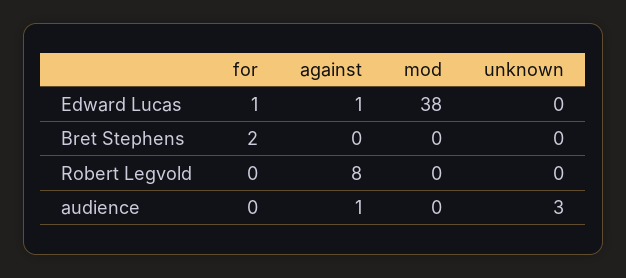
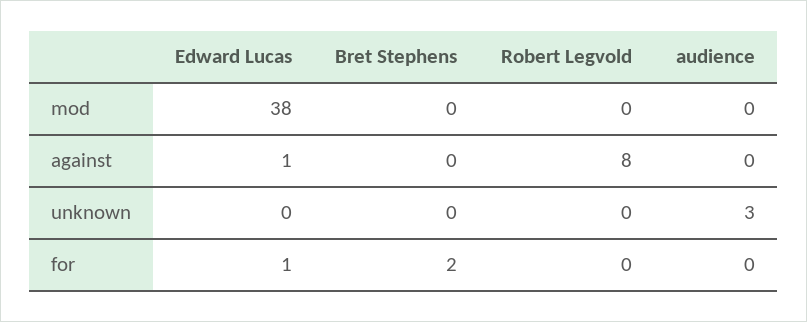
  {
    "for": {
      "Edward Lucas": 1,
      "Bret Stephens": 2,
      "Robert Legvold": 0,
      "audience": 0
    },
    "against": {
      "Edward Lucas": 1,
      "Bret Stephens": 0,
      "Robert Legvold": 8,
-     "audience": 1
+     "audience": 0
    },
    "mod": {
      "Edward Lucas": 38,
      "Bret Stephens": 0,
      "Robert Legvold": 0,
      "audience": 0
    },
    "unknown": {
      "Edward Lucas": 0,
      "Bret Stephens": 0,
      "Robert Legvold": 0,
      "audience": 3
    }
  }

